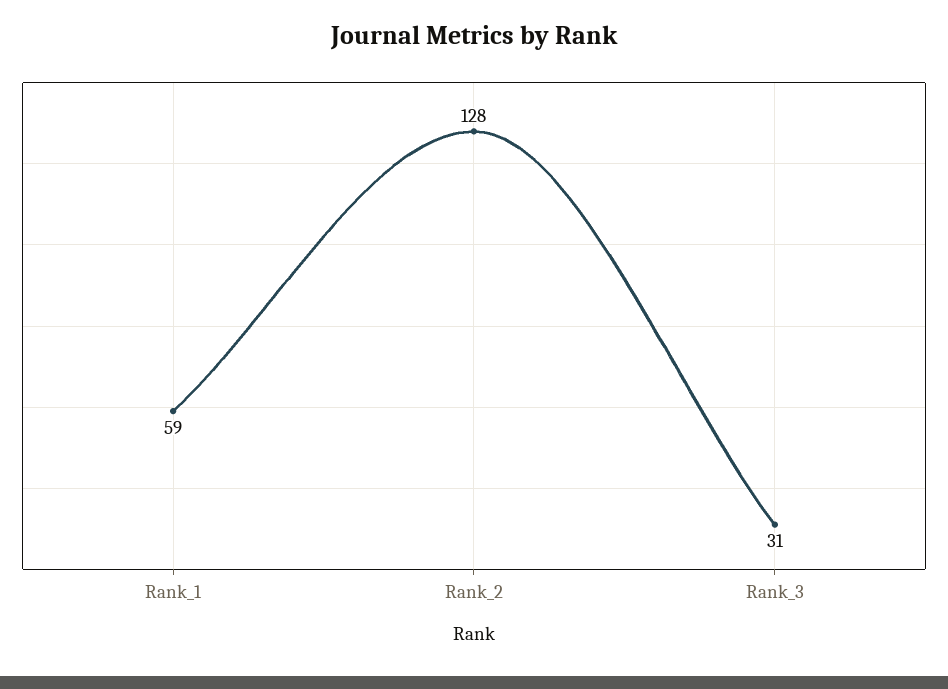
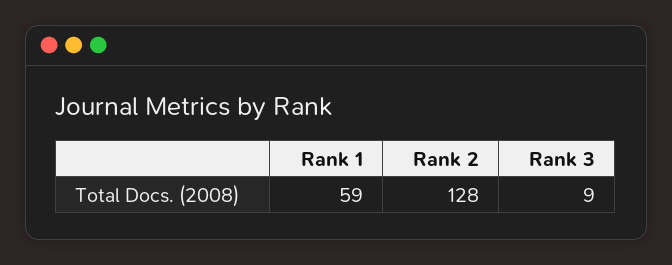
  {
    "Rank_1": 59,
    "Rank_2": 128,
-   "Rank_3": 31
+   "Rank_3": 9
  }

